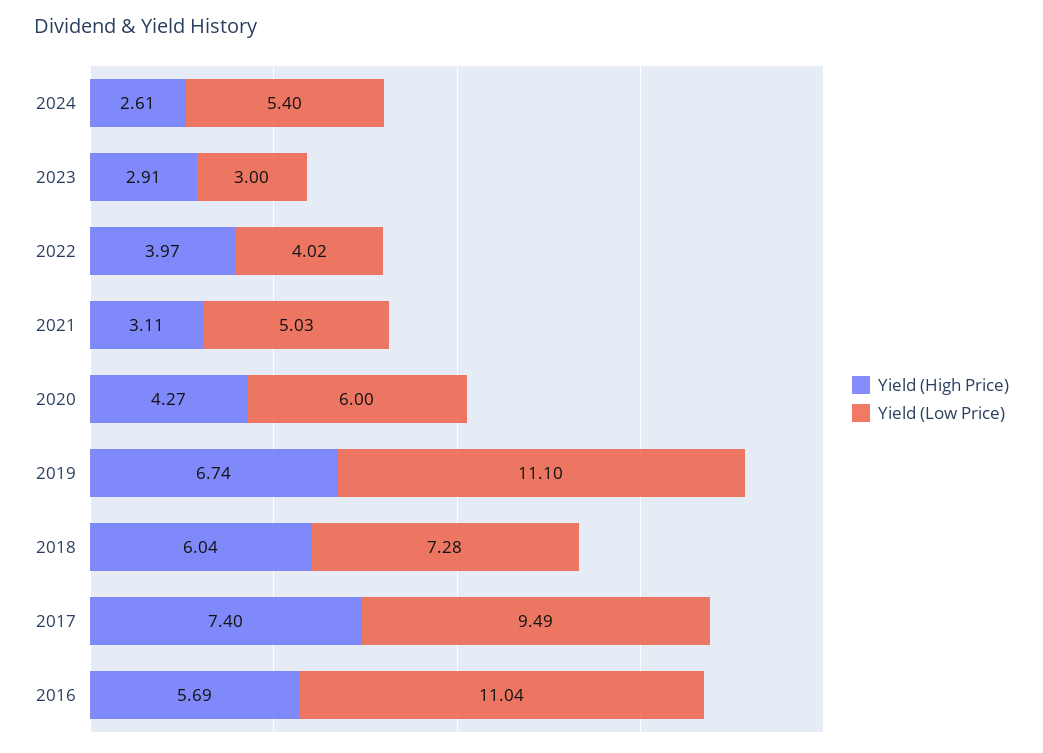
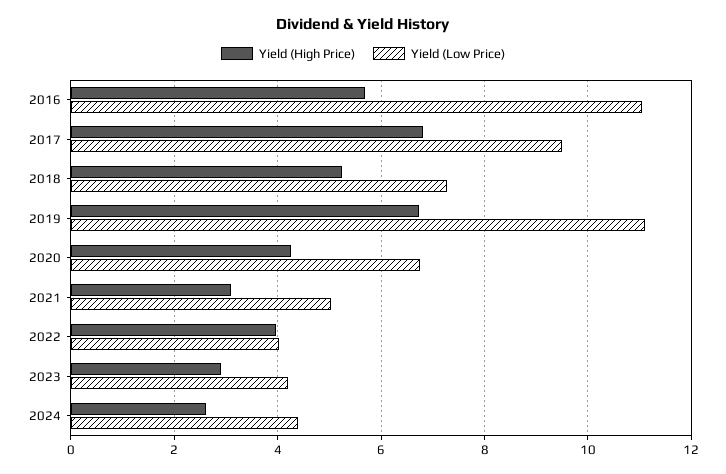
  {
    "Yield (High Price)": {
      "2024": 2.61,
      "2023": 2.91,
      "2022": 3.97,
      "2021": 3.11,
      "2020": 4.27,
      "2019": 6.74,
-     "2018": 6.04,
+     "2018": 5.2,
-     "2017": 7.4,
+     "2017": 6.8,
      "2016": 5.69
    },
    "Yield (Low Price)": {
-     "2024": 5.4,
+     "2024": 4.4,
-     "2023": 3,
+     "2023": 4.2,
      "2022": 4.02,
      "2021": 5.03,
-     "2020": 6,
+     "2020": 6.8,
      "2019": 11.1,
      "2018": 7.28,
      "2017": 9.49,
      "2016": 11.04
    }
  }

